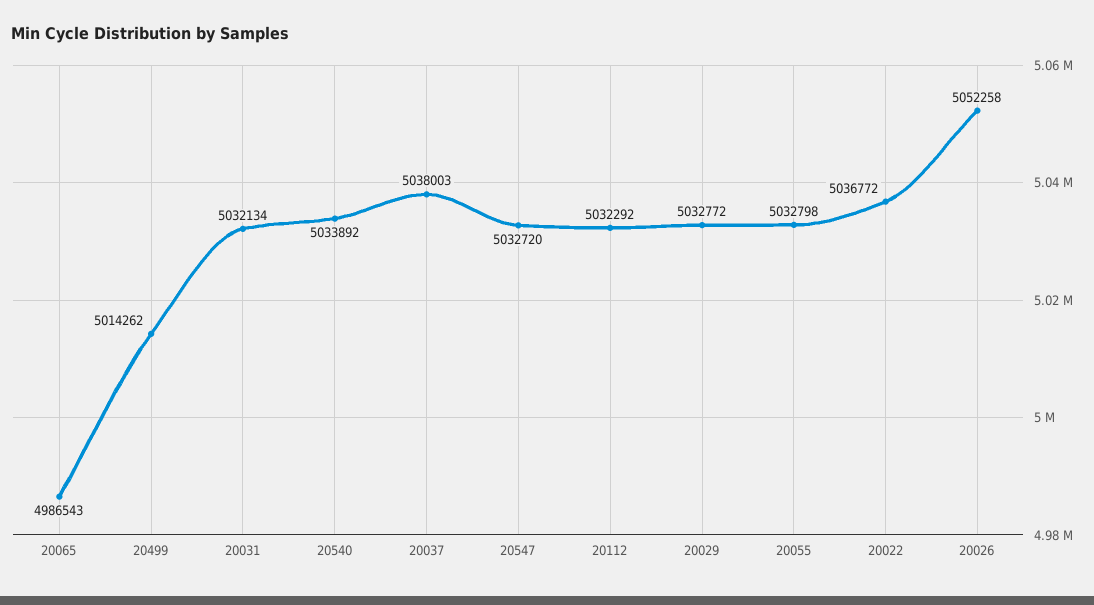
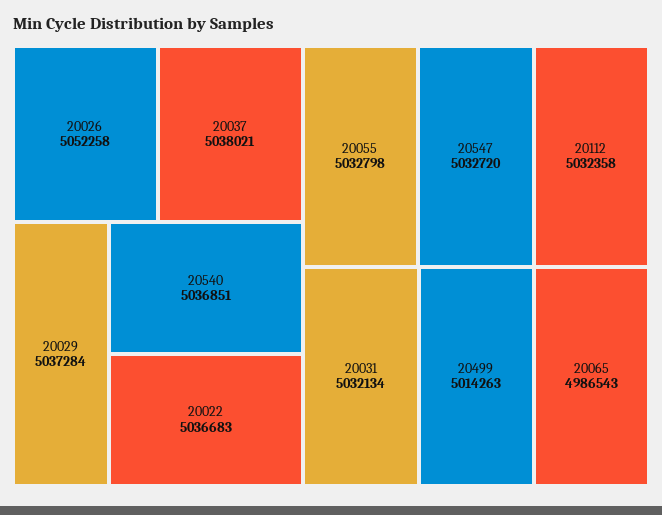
  {
    "20065": 4986543,
-   "20499": 5014262,
+   "20499": 5014263,
    "20031": 5032134,
-   "20540": 5033892,
+   "20540": 5036851,
-   "20037": 5038003,
+   "20037": 5038021,
    "20547": 5032720,
-   "20112": 5032292,
+   "20112": 5032358,
-   "20029": 5032772,
+   "20029": 5037284,
    "20055": 5032798,
-   "20022": 5036772,
+   "20022": 5036683,
    "20026": 5052258
  }

